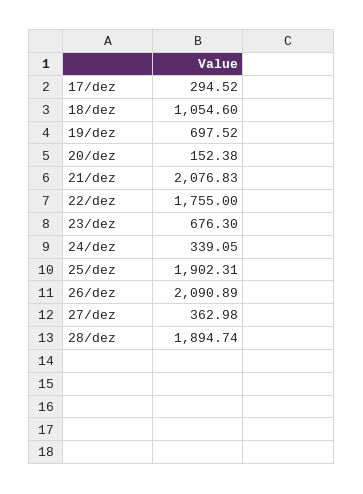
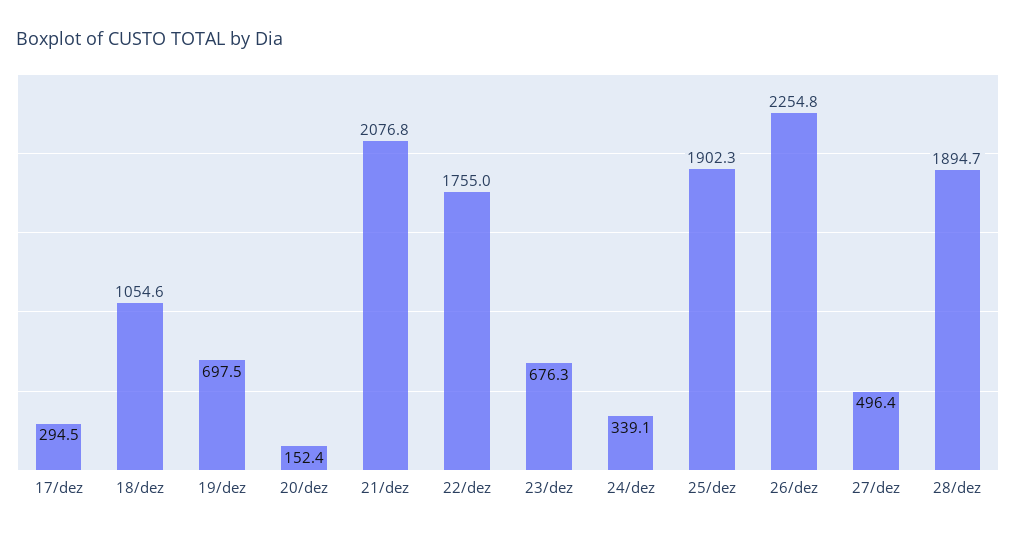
  {
    "17/dez": 294.52,
    "18/dez": 1054.6,
    "19/dez": 697.52,
    "20/dez": 152.38,
    "21/dez": 2076.83,
    "22/dez": 1755,
    "23/dez": 676.3,
    "24/dez": 339.05,
    "25/dez": 1902.31,
-   "26/dez": 2090.89,
+   "26/dez": 2254.8,
-   "27/dez": 362.98,
+   "27/dez": 496.4,
    "28/dez": 1894.74
  }

